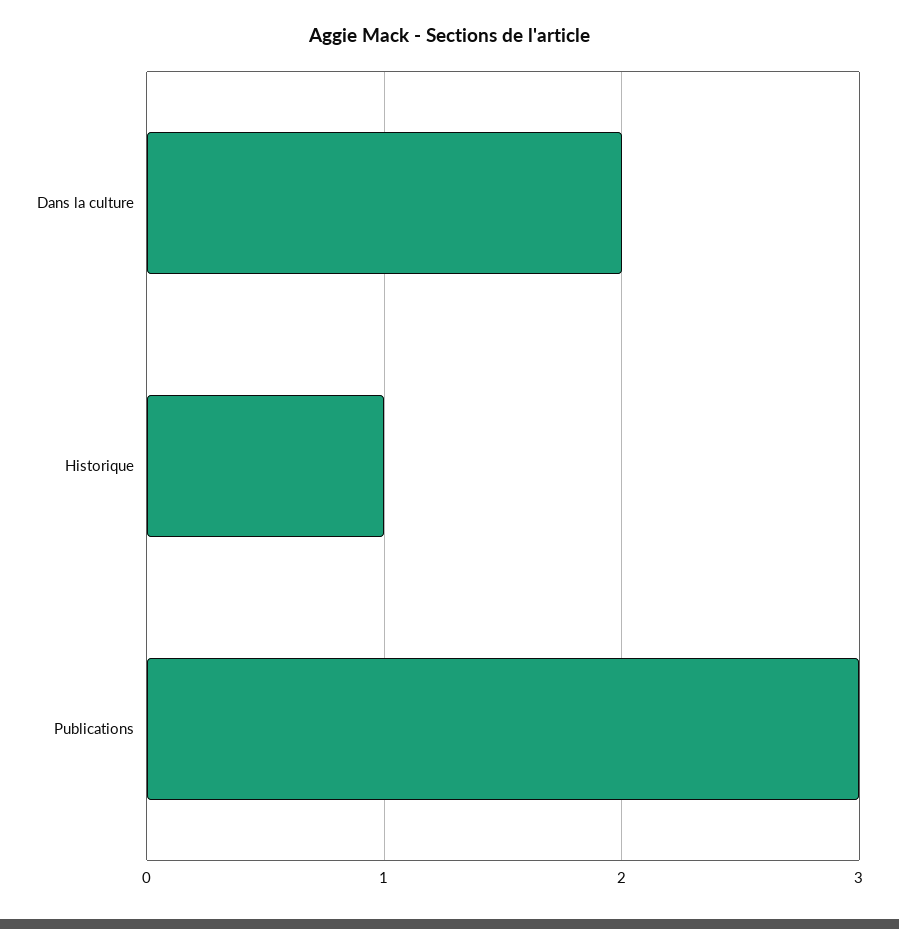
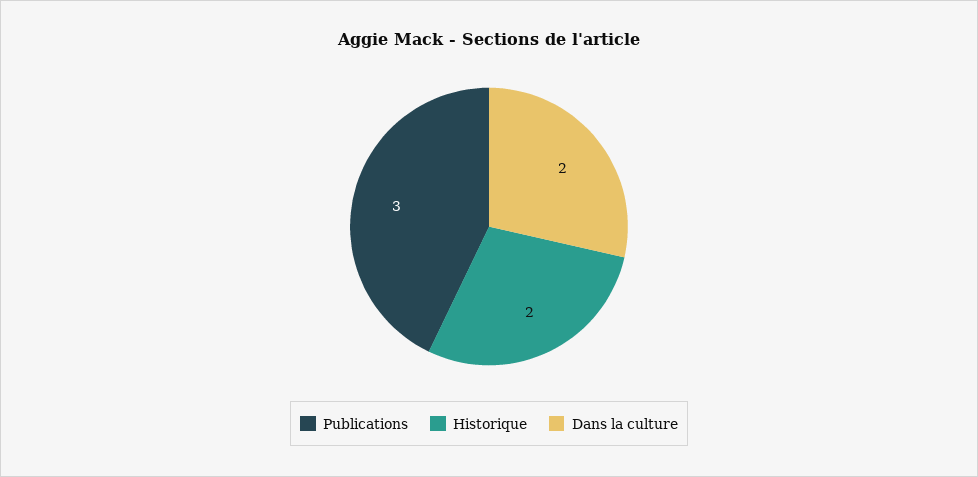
  {
    "Dans la culture": 2,
-   "Historique": 1,
+   "Historique": 2,
    "Publications": 3
  }

